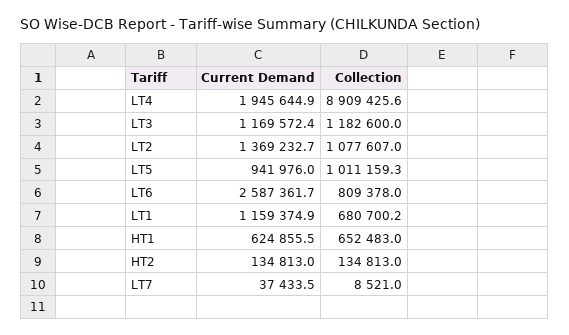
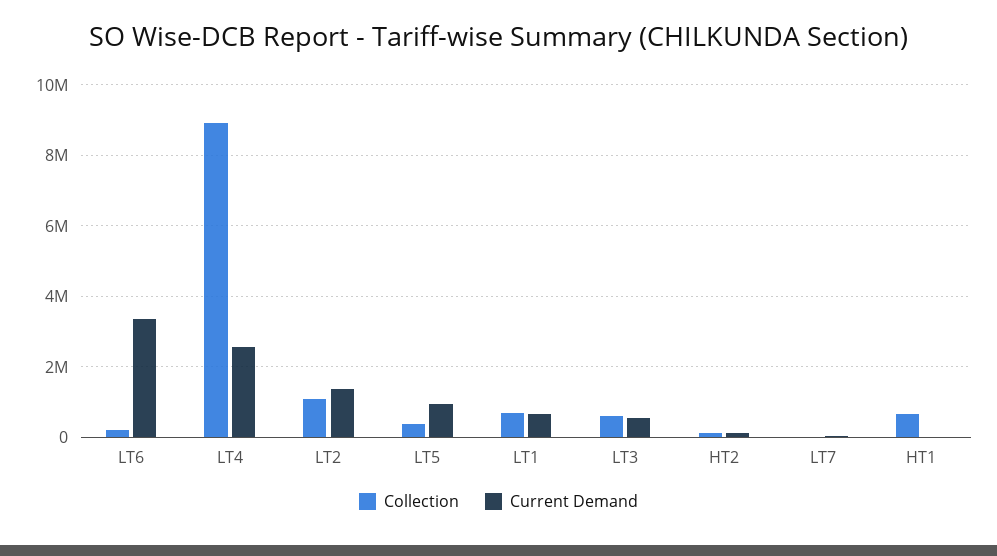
  {
    "Current Demand": {
-     "LT4": 1945644.9,
+     "LT4": 2600000,
-     "LT3": 1169572.4,
+     "LT3": 600000,
      "LT2": 1369232.7,
      "LT5": 941976,
-     "LT6": 2587361.7,
+     "LT6": 3400000,
-     "LT1": 1159374.9,
+     "LT1": 600000,
-     "HT1": 624855.5,
+     "HT1": 0,
      "HT2": 134813,
      "LT7": 37433.5
    },
    "Collection": {
      "LT4": 8909425.6,
-     "LT3": 1182600,
+     "LT3": 600000,
      "LT2": 1077607,
-     "LT5": 1011159.3,
+     "LT5": 400000,
-     "LT6": 809378,
+     "LT6": 200000,
      "LT1": 680700.2,
      "HT1": 652483,
      "HT2": 134813,
      "LT7": 8521
    }
  }

